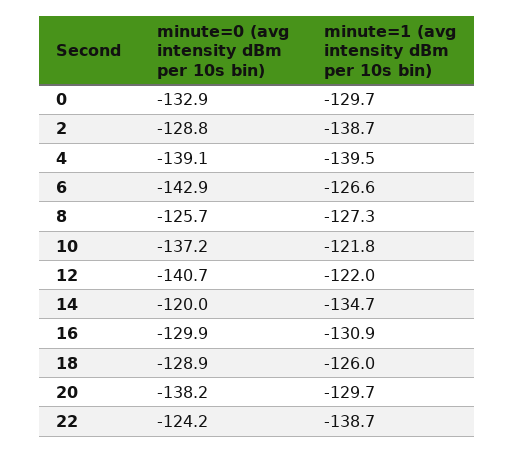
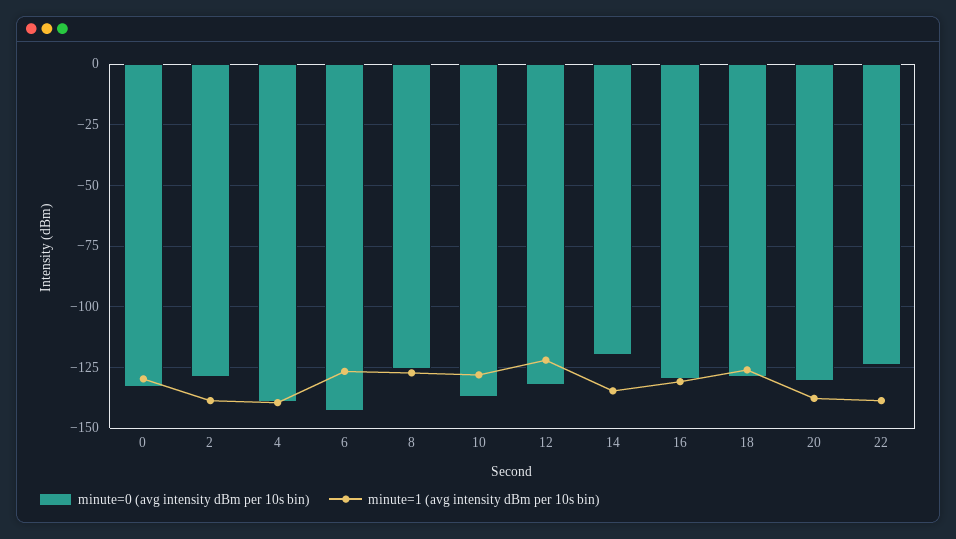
  {
    "minute=0 (avg intensity dBm per 10s bin)": {
      "0": -132.9,
      "2": -128.8,
      "4": -139.1,
      "6": -142.9,
      "8": -125.7,
      "10": -137.2,
-     "12": -140.7,
+     "12": -132.5,
      "14": -120,
      "16": -129.9,
      "18": -128.9,
-     "20": -138.2,
+     "20": -130,
      "22": -124.2
    },
    "minute=1 (avg intensity dBm per 10s bin)": {
      "0": -129.7,
      "2": -138.7,
      "4": -139.5,
      "6": -126.6,
      "8": -127.3,
-     "10": -121.8,
+     "10": -127.5,
      "12": -122,
      "14": -134.7,
      "16": -130.9,
      "18": -126,
-     "20": -129.7,
+     "20": -137.5,
      "22": -138.7
    }
  }

